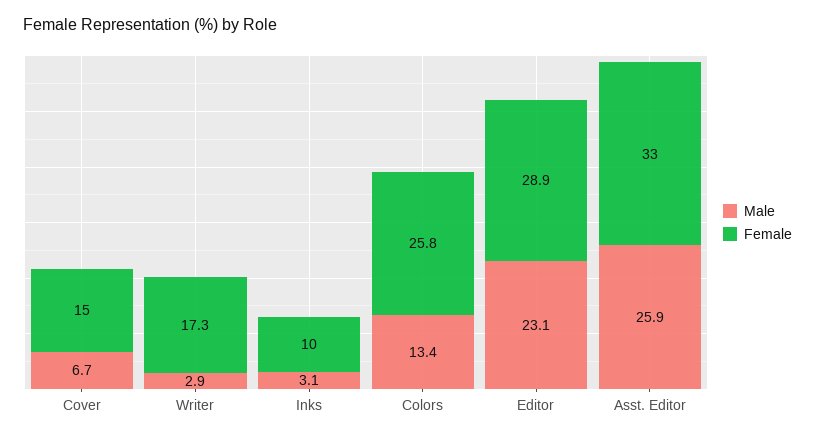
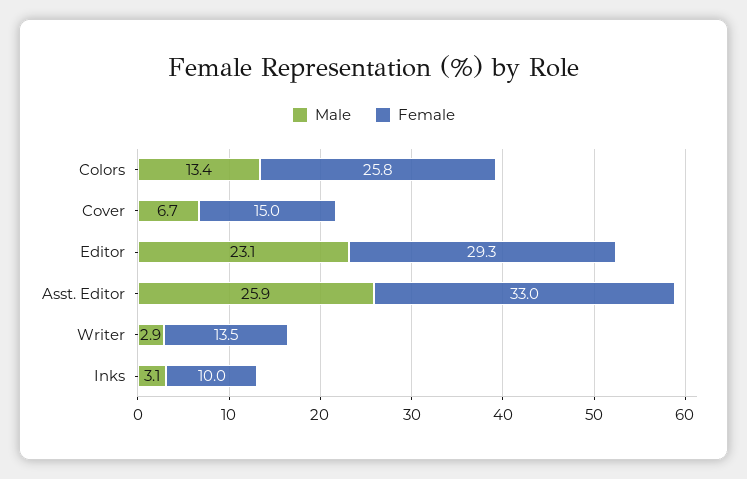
  {
    "Male": {
      "Cover": 6.7,
      "Writer": 2.9,
      "Inks": 3.1,
      "Colors": 13.4,
      "Editor": 23.1,
      "Asst. Editor": 25.9
    },
    "Female": {
      "Cover": 15,
-     "Writer": 17.3,
+     "Writer": 13.5,
      "Inks": 10,
      "Colors": 25.8,
-     "Editor": 28.9,
+     "Editor": 29.3,
      "Asst. Editor": 33
    }
  }

